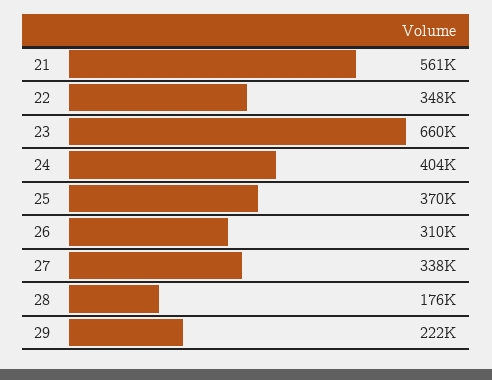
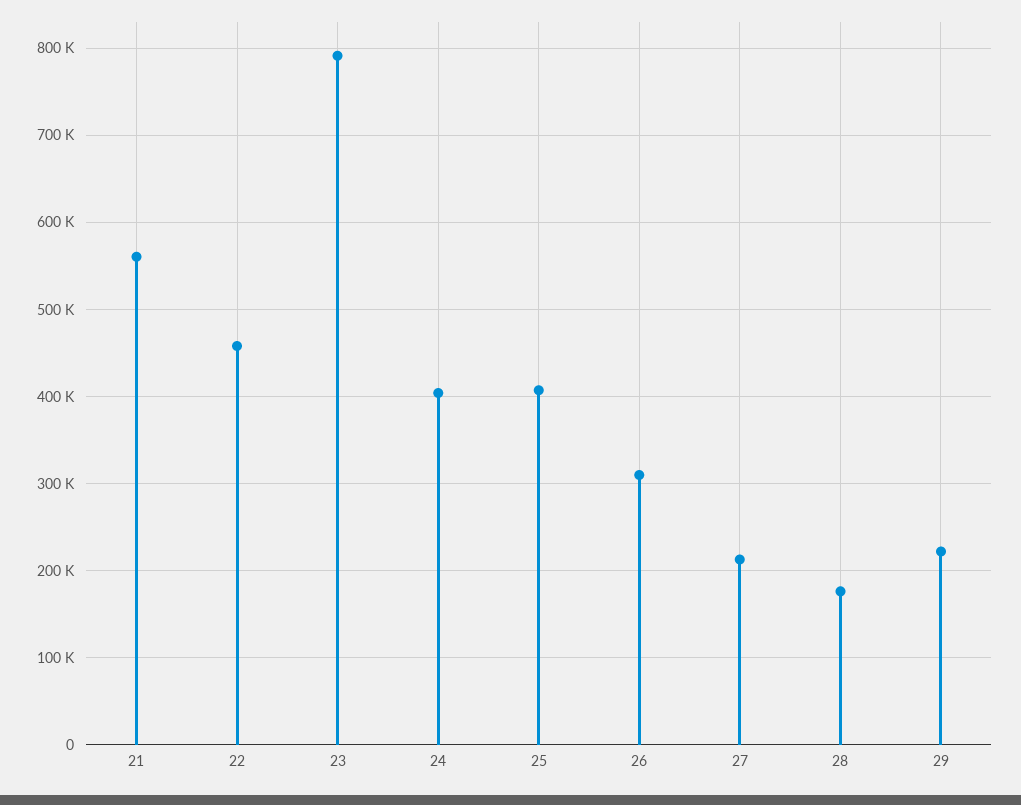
  {
    "21": 561000,
-   "22": 348000,
+   "22": 460000,
-   "23": 660000,
+   "23": 790000,
    "24": 404000,
-   "25": 370000,
+   "25": 410000,
    "26": 310000,
-   "27": 338000,
+   "27": 210000,
    "28": 176000,
    "29": 222000
  }

